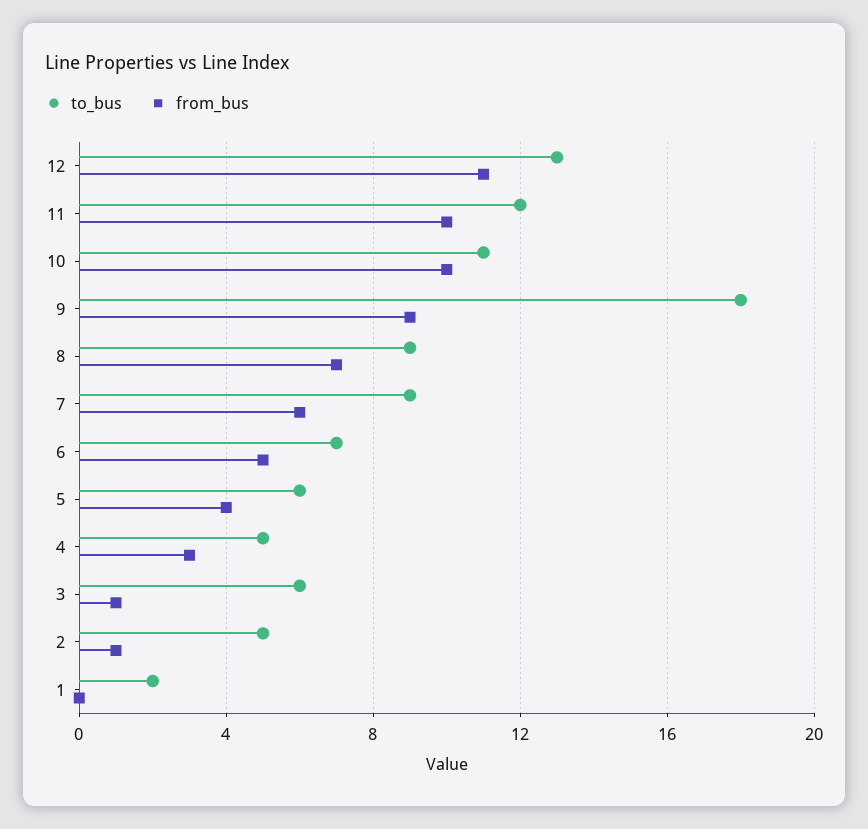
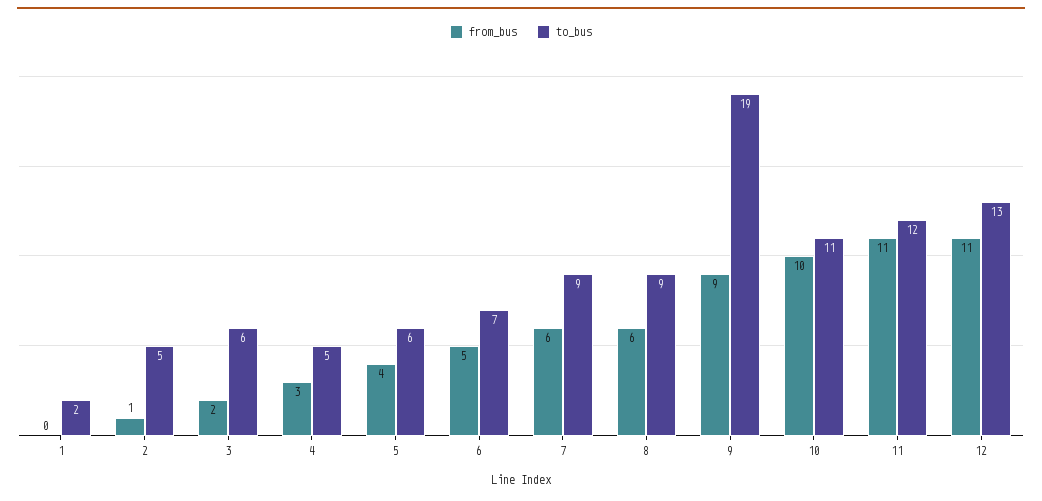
  {
    "to_bus": {
      "12": 13,
      "11": 12,
      "10": 11,
-     "9": 18,
+     "9": 19,
      "8": 9,
      "7": 9,
      "6": 7,
      "5": 6,
      "4": 5,
      "3": 6,
      "2": 5,
      "1": 2
    },
    "from_bus": {
      "12": 11,
-     "11": 10,
+     "11": 11,
      "10": 10,
      "9": 9,
-     "8": 7,
+     "8": 6,
      "7": 6,
      "6": 5,
      "5": 4,
      "4": 3,
-     "3": 1,
+     "3": 2,
      "2": 1,
      "1": 0
    }
  }

